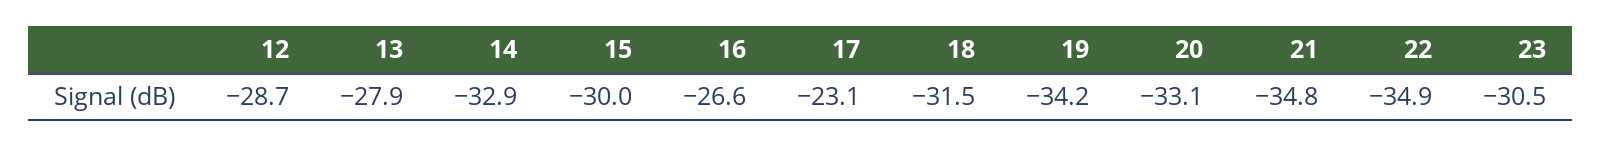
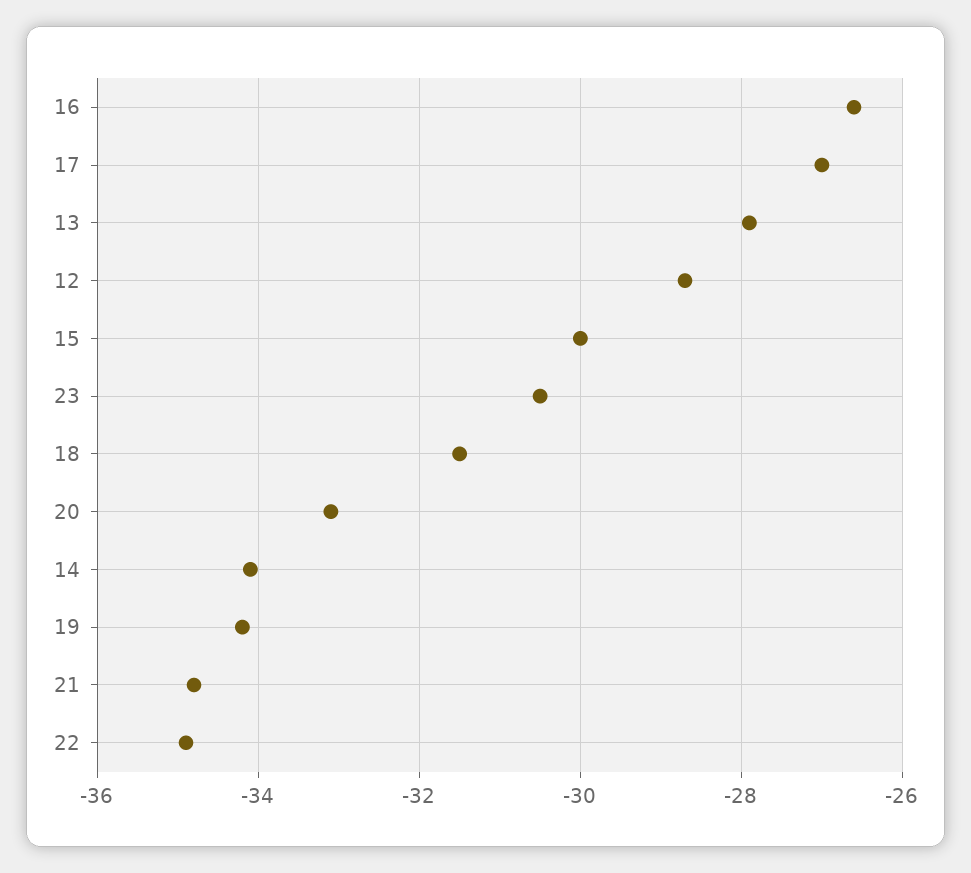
  {
    "12": -28.7,
    "13": -27.9,
-   "14": -32.9,
+   "14": -34,
    "15": -30,
    "16": -26.6,
-   "17": -23.1,
+   "17": -27,
    "18": -31.5,
    "19": -34.2,
    "20": -33.1,
    "21": -34.8,
    "22": -34.9,
    "23": -30.5
  }

